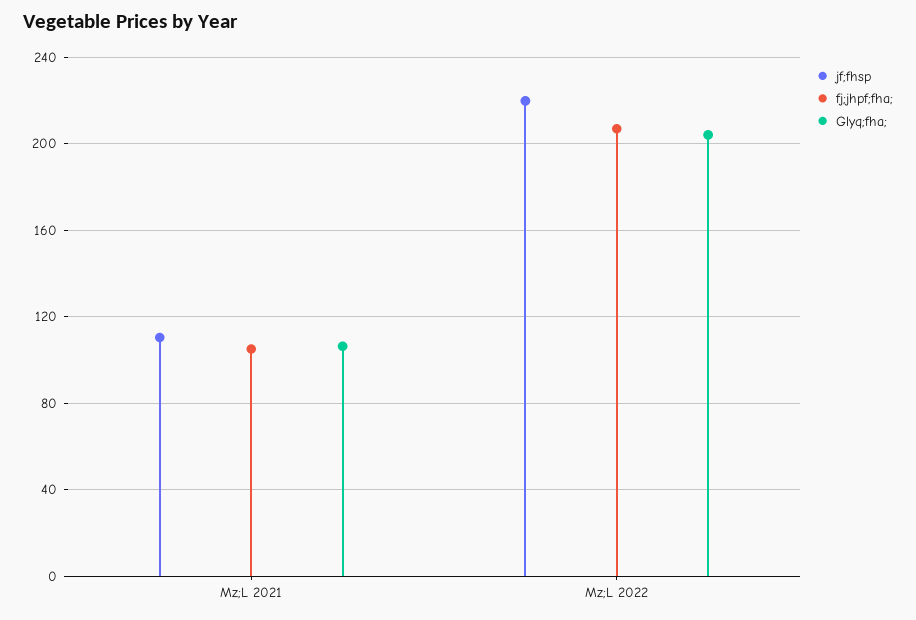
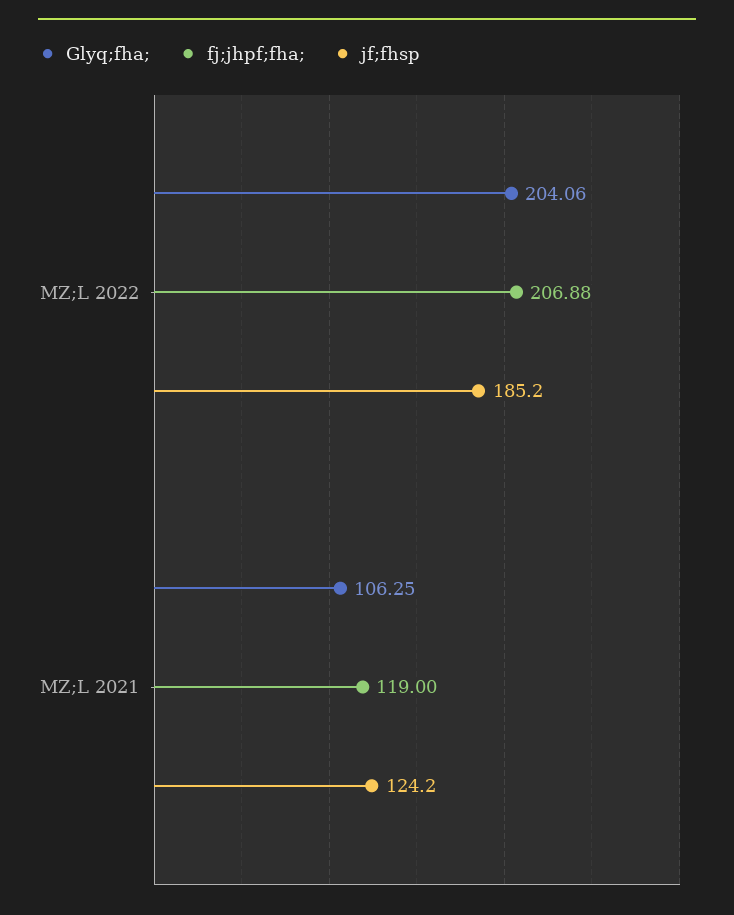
  {
    "jf;fhsp": {
-     "Mz;L 2021": 110,
+     "Mz;L 2021": 124.2,
-     "Mz;L 2022": 220
+     "Mz;L 2022": 185.2
    },
    "fj;jhpf;fha;": {
-     "Mz;L 2021": 105,
+     "Mz;L 2021": 119,
      "Mz;L 2022": 206.88
    },
    "Glyq;fha;": {
      "Mz;L 2021": 106.25,
      "Mz;L 2022": 204.06
    }
  }

